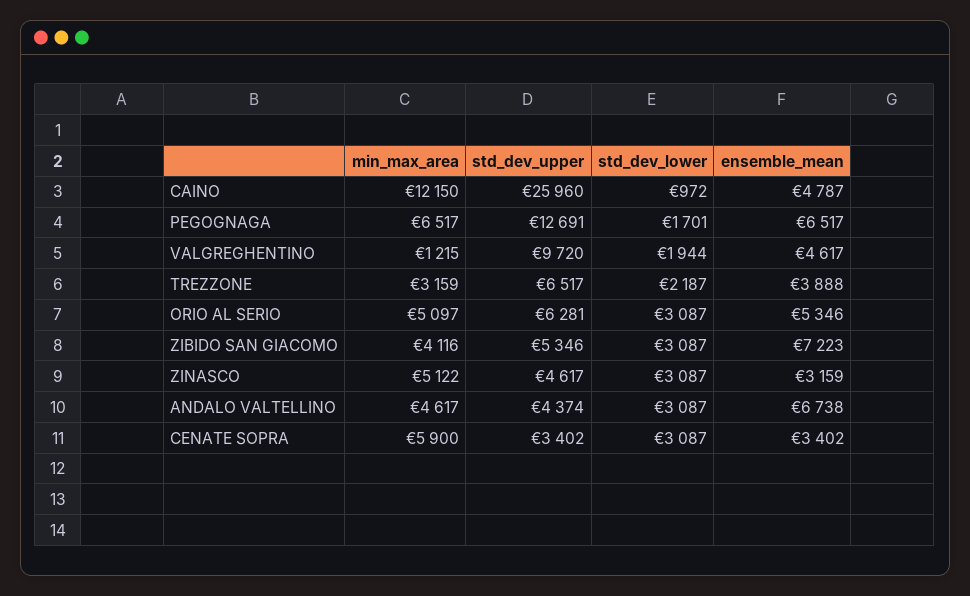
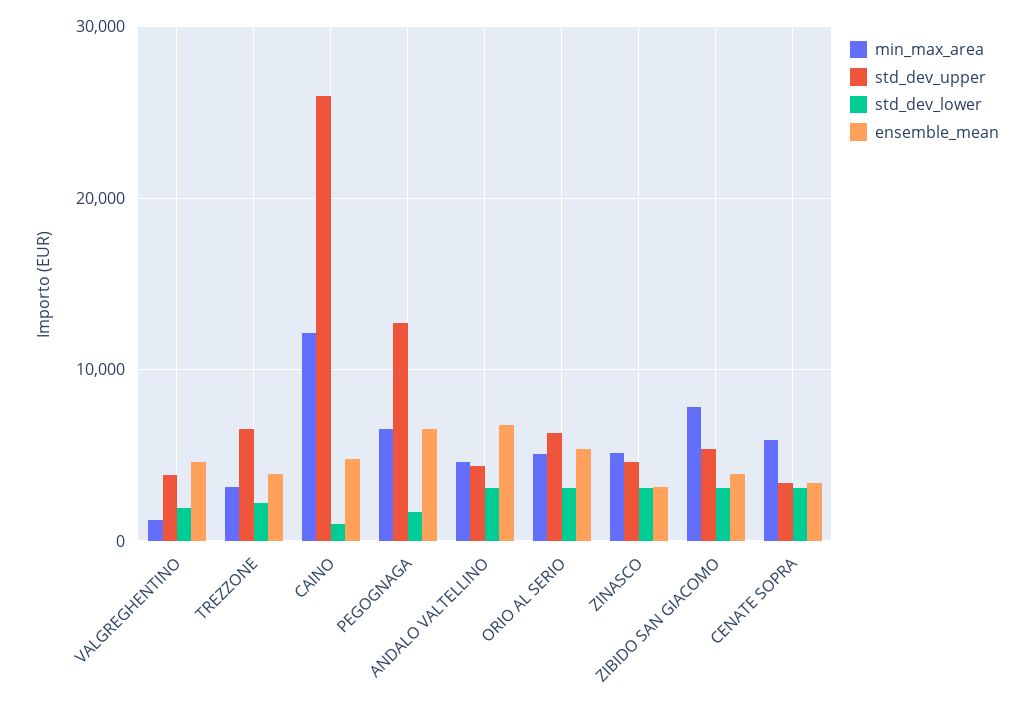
  {
    "min_max_area": {
      "CAINO": 12150,
      "PEGOGNAGA": 6517,
      "VALGREGHENTINO": 1215,
      "TREZZONE": 3159,
      "ORIO AL SERIO": 5097,
-     "ZIBIDO SAN GIACOMO": 4116,
+     "ZIBIDO SAN GIACOMO": 8000,
      "ZINASCO": 5122,
      "ANDALO VALTELLINO": 4617,
      "CENATE SOPRA": 5900
    },
    "std_dev_upper": {
      "CAINO": 25960,
      "PEGOGNAGA": 12691,
-     "VALGREGHENTINO": 9720,
+     "VALGREGHENTINO": 4000,
      "TREZZONE": 6517,
      "ORIO AL SERIO": 6281,
      "ZIBIDO SAN GIACOMO": 5346,
      "ZINASCO": 4617,
      "ANDALO VALTELLINO": 4374,
      "CENATE SOPRA": 3402
    },
    "std_dev_lower": {
      "CAINO": 972,
      "PEGOGNAGA": 1701,
      "VALGREGHENTINO": 1944,
      "TREZZONE": 2187,
      "ORIO AL SERIO": 3087,
      "ZIBIDO SAN GIACOMO": 3087,
      "ZINASCO": 3087,
      "ANDALO VALTELLINO": 3087,
      "CENATE SOPRA": 3087
    },
    "ensemble_mean": {
      "CAINO": 4787,
      "PEGOGNAGA": 6517,
      "VALGREGHENTINO": 4617,
      "TREZZONE": 3888,
      "ORIO AL SERIO": 5346,
-     "ZIBIDO SAN GIACOMO": 7223,
+     "ZIBIDO SAN GIACOMO": 4000,
      "ZINASCO": 3159,
      "ANDALO VALTELLINO": 6738,
      "CENATE SOPRA": 3402
    }
  }

